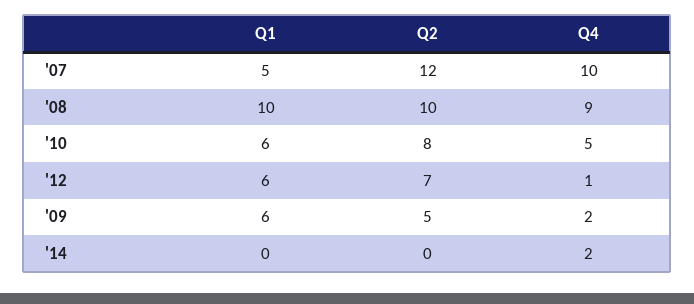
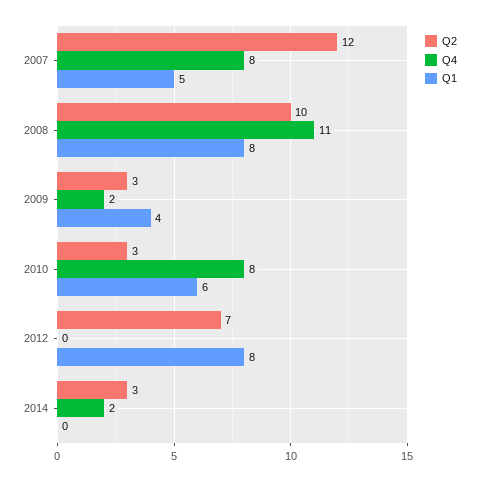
  {
    "Q1": {
      "'07": 5,
-     "'08": 10,
+     "'08": 8,
      "'10": 6,
-     "'12": 6,
+     "'12": 8,
-     "'09": 6,
+     "'09": 4,
      "'14": 0
    },
    "Q2": {
      "'07": 12,
      "'08": 10,
-     "'10": 8,
+     "'10": 3,
      "'12": 7,
-     "'09": 5,
+     "'09": 3,
-     "'14": 0
+     "'14": 3
    },
    "Q4": {
-     "'07": 10,
+     "'07": 8,
-     "'08": 9,
+     "'08": 11,
-     "'10": 5,
+     "'10": 8,
-     "'12": 1,
+     "'12": 0,
      "'09": 2,
      "'14": 2
    }
  }

